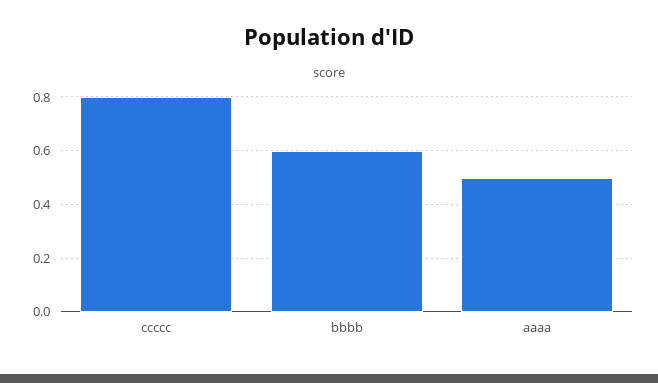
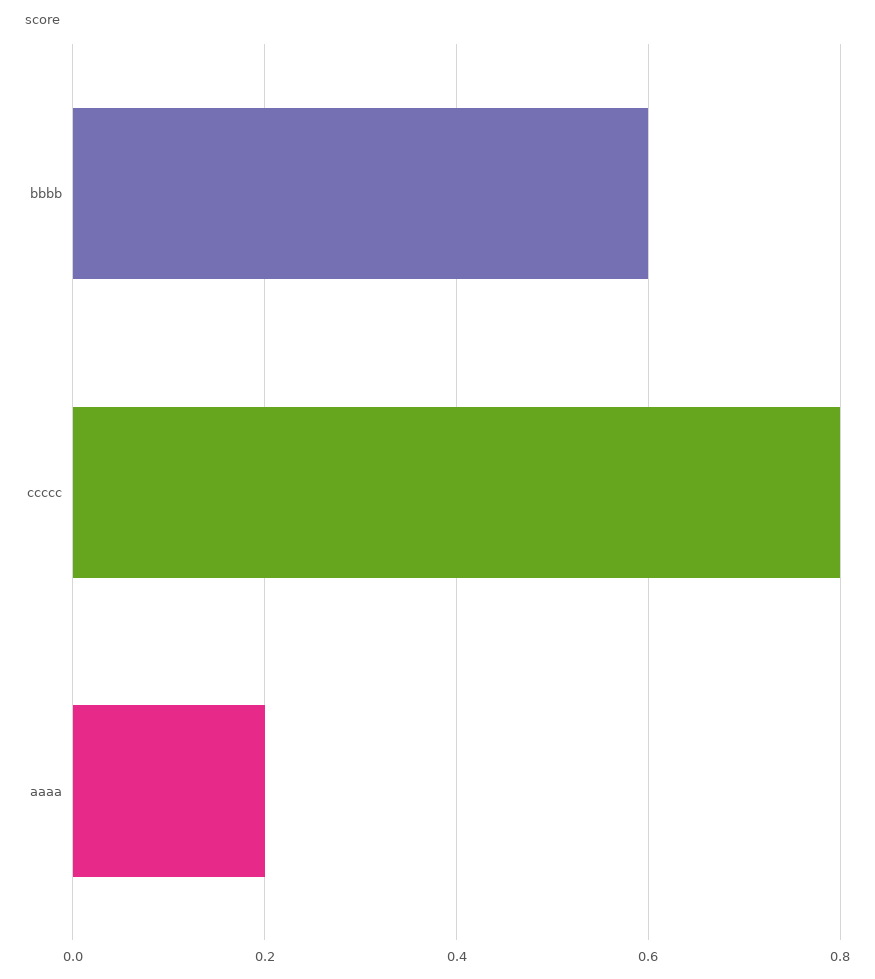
  {
    "ccccc": 0.8,
    "bbbb": 0.6,
-   "aaaa": 0.5
+   "aaaa": 0.2
  }

